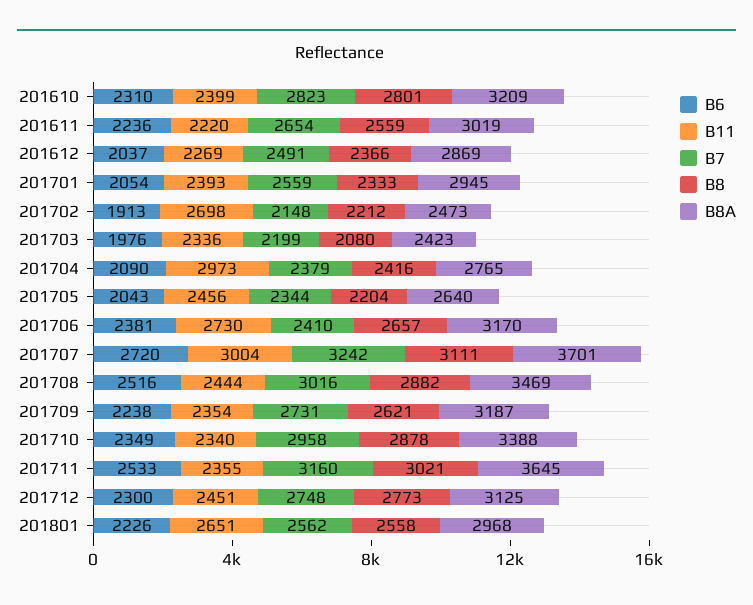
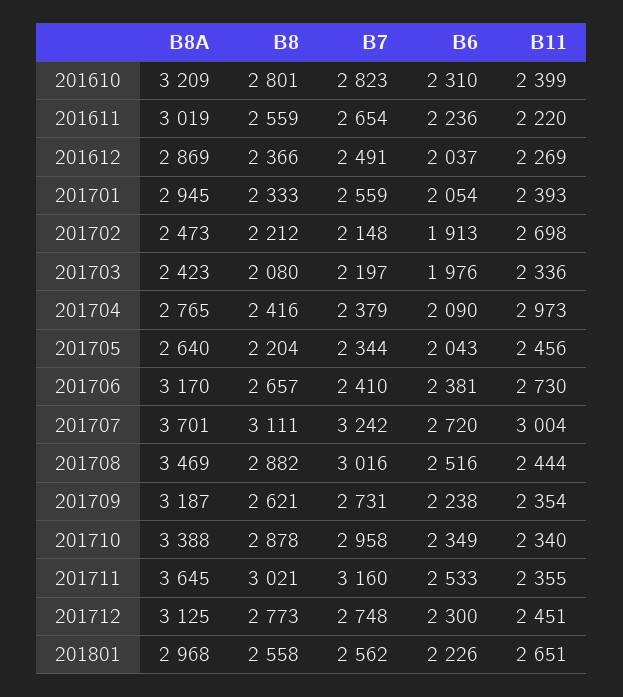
  {
    "B6": {
      "201610": 2310,
      "201611": 2236,
      "201612": 2037,
      "201701": 2054,
      "201702": 1913,
      "201703": 1976,
      "201704": 2090,
      "201705": 2043,
      "201706": 2381,
      "201707": 2720,
      "201708": 2516,
      "201709": 2238,
      "201710": 2349,
      "201711": 2533,
      "201712": 2300,
      "201801": 2226
    },
    "B11": {
      "201610": 2399,
      "201611": 2220,
      "201612": 2269,
      "201701": 2393,
      "201702": 2698,
      "201703": 2336,
      "201704": 2973,
      "201705": 2456,
      "201706": 2730,
      "201707": 3004,
      "201708": 2444,
      "201709": 2354,
      "201710": 2340,
      "201711": 2355,
      "201712": 2451,
      "201801": 2651
    },
    "B7": {
      "201610": 2823,
      "201611": 2654,
      "201612": 2491,
      "201701": 2559,
      "201702": 2148,
-     "201703": 2199,
+     "201703": 2197,
      "201704": 2379,
      "201705": 2344,
      "201706": 2410,
      "201707": 3242,
      "201708": 3016,
      "201709": 2731,
      "201710": 2958,
      "201711": 3160,
      "201712": 2748,
      "201801": 2562
    },
    "B8": {
      "201610": 2801,
      "201611": 2559,
      "201612": 2366,
      "201701": 2333,
      "201702": 2212,
      "201703": 2080,
      "201704": 2416,
      "201705": 2204,
      "201706": 2657,
      "201707": 3111,
      "201708": 2882,
      "201709": 2621,
      "201710": 2878,
      "201711": 3021,
      "201712": 2773,
      "201801": 2558
    },
    "B8A": {
      "201610": 3209,
      "201611": 3019,
      "201612": 2869,
      "201701": 2945,
      "201702": 2473,
      "201703": 2423,
      "201704": 2765,
      "201705": 2640,
      "201706": 3170,
      "201707": 3701,
      "201708": 3469,
      "201709": 3187,
      "201710": 3388,
      "201711": 3645,
      "201712": 3125,
      "201801": 2968
    }
  }

